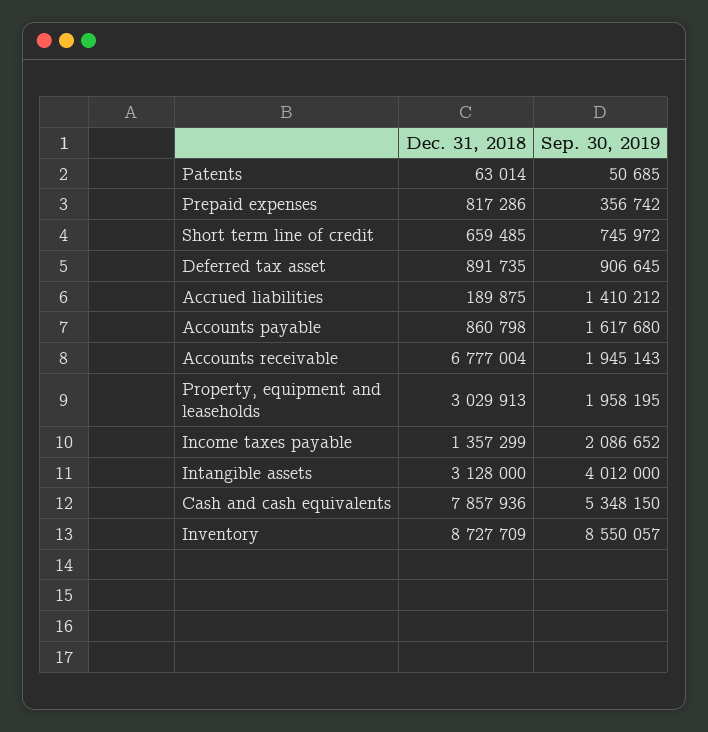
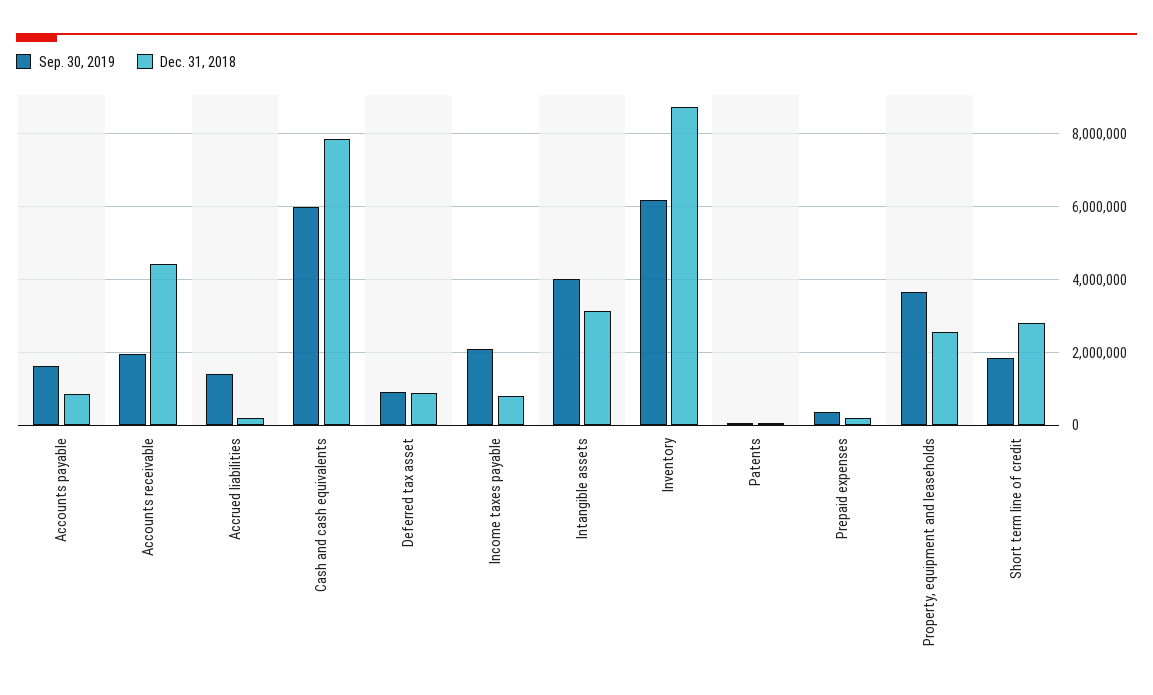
  {
    "Dec. 31, 2018": {
      "Patents": 63014,
-     "Prepaid expenses": 817286,
+     "Prepaid expenses": 200000,
-     "Short term line of credit": 659485,
+     "Short term line of credit": 2800000,
      "Deferred tax asset": 891735,
      "Accrued liabilities": 189875,
      "Accounts payable": 860798,
-     "Accounts receivable": 6777004,
+     "Accounts receivable": 4400000,
-     "Property, equipment and leaseholds": 3029913,
+     "Property, equipment and leaseholds": 2600000,
-     "Income taxes payable": 1357299,
+     "Income taxes payable": 800000,
      "Intangible assets": 3128000,
      "Cash and cash equivalents": 7857936,
      "Inventory": 8727709
    },
    "Sep. 30, 2019": {
      "Patents": 50685,
      "Prepaid expenses": 356742,
-     "Short term line of credit": 745972,
+     "Short term line of credit": 1800000,
      "Deferred tax asset": 906645,
      "Accrued liabilities": 1410212,
      "Accounts payable": 1617680,
      "Accounts receivable": 1945143,
-     "Property, equipment and leaseholds": 1958195,
+     "Property, equipment and leaseholds": 3600000,
      "Income taxes payable": 2086652,
      "Intangible assets": 4012000,
-     "Cash and cash equivalents": 5348150,
+     "Cash and cash equivalents": 6000000,
-     "Inventory": 8550057
+     "Inventory": 6200000
    }
  }

